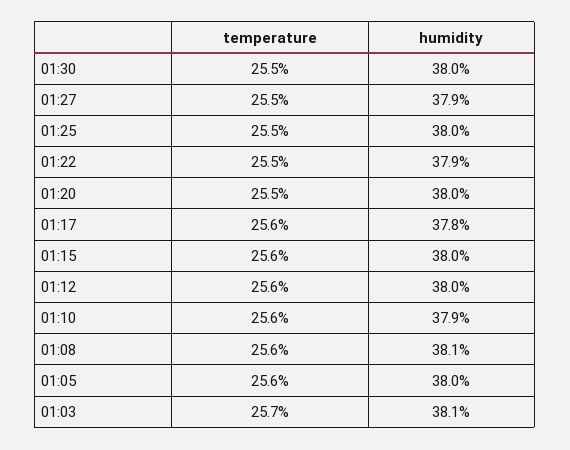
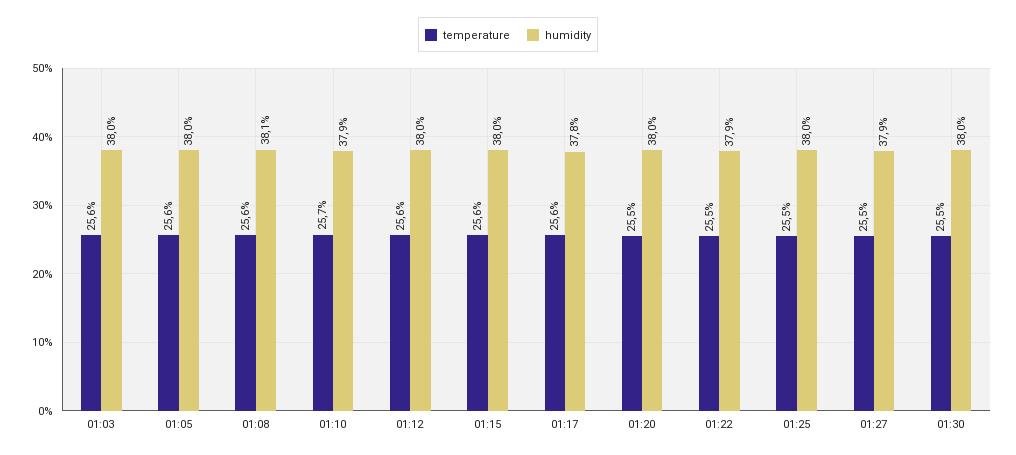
  {
    "temperature": {
      "01:30": 25.5,
      "01:27": 25.5,
      "01:25": 25.5,
      "01:22": 25.5,
      "01:20": 25.5,
      "01:17": 25.6,
      "01:15": 25.6,
      "01:12": 25.6,
-     "01:10": 25.6,
+     "01:10": 25.7,
      "01:08": 25.6,
      "01:05": 25.6,
-     "01:03": 25.7
+     "01:03": 25.6
    },
    "humidity": {
      "01:30": 38,
      "01:27": 37.9,
      "01:25": 38,
      "01:22": 37.9,
      "01:20": 38,
      "01:17": 37.8,
      "01:15": 38,
      "01:12": 38,
      "01:10": 37.9,
      "01:08": 38.1,
      "01:05": 38,
-     "01:03": 38.1
+     "01:03": 38
    }
  }

